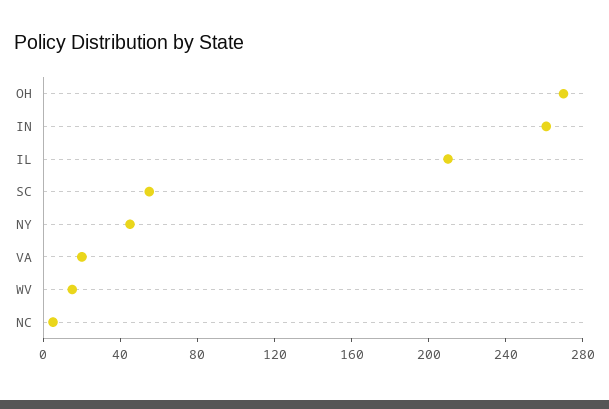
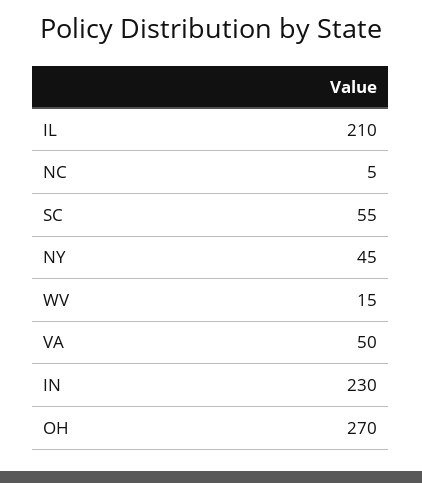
  {
    "OH": 270,
-   "IN": 260,
+   "IN": 230,
    "IL": 210,
    "SC": 55,
    "NY": 45,
-   "VA": 20,
+   "VA": 50,
    "WV": 15,
    "NC": 5
  }

